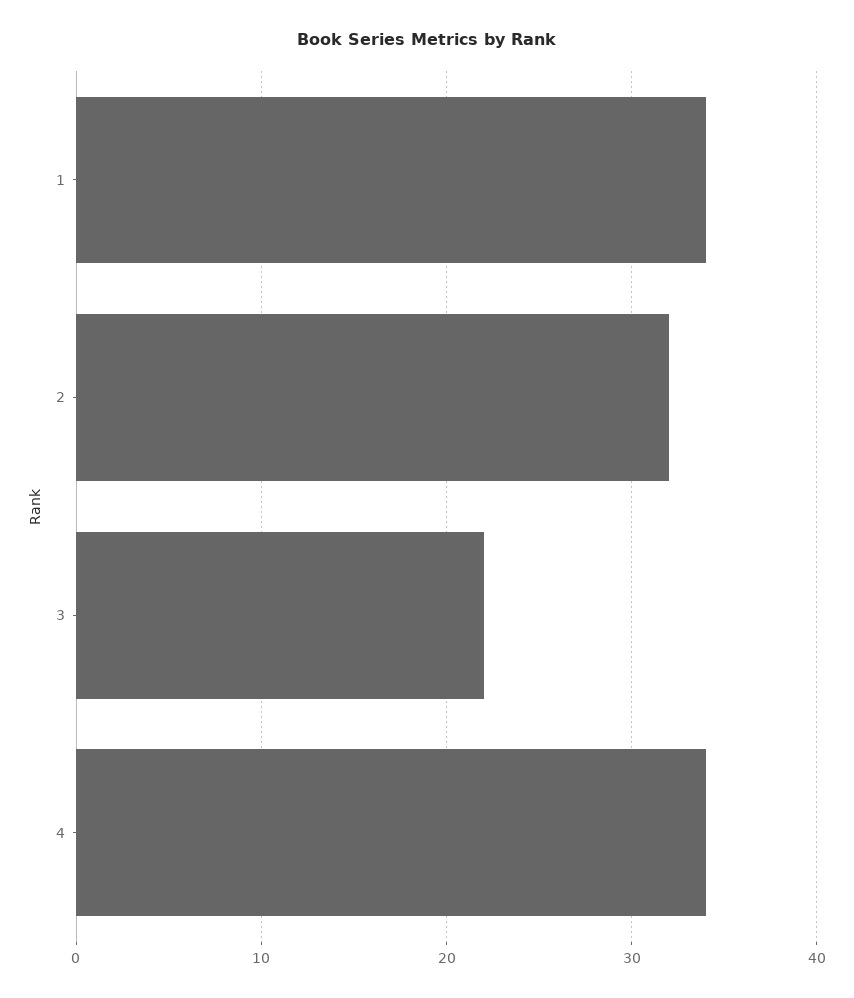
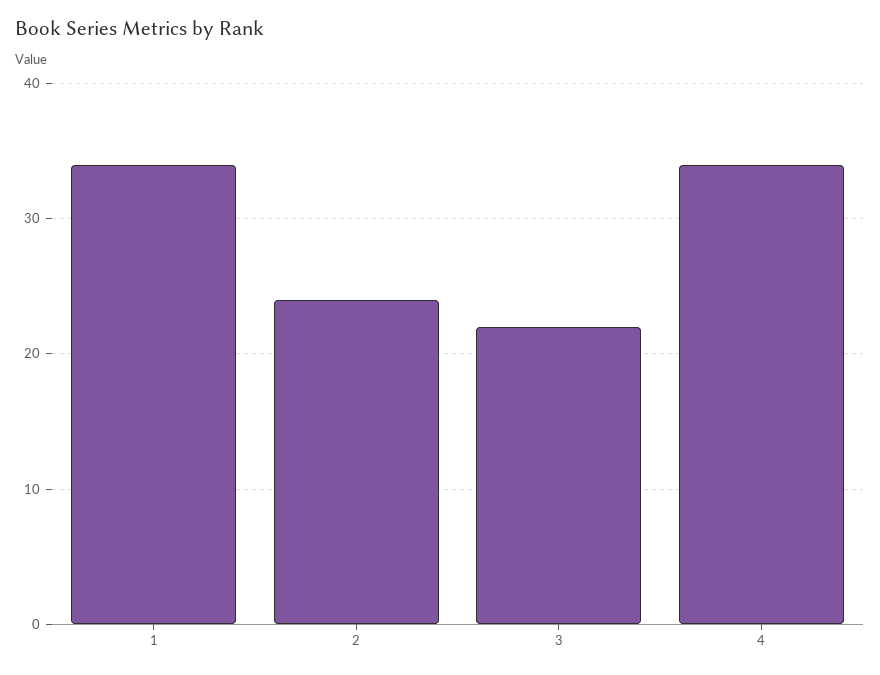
  {
    "1": 34,
-   "2": 32,
+   "2": 24,
    "3": 22,
    "4": 34
  }

